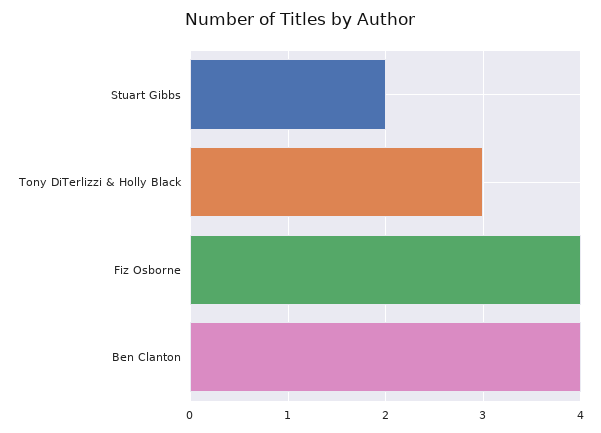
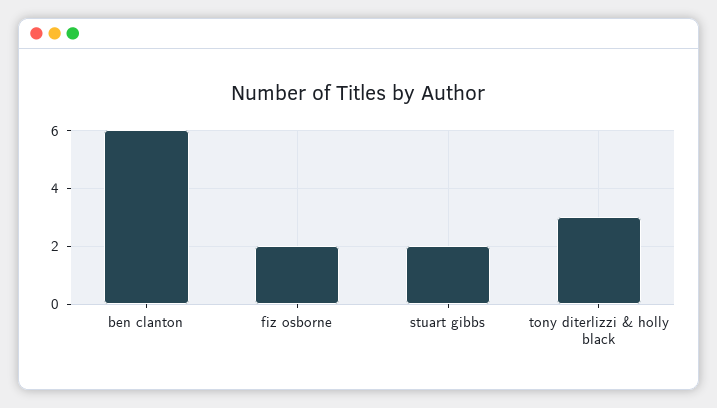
  {
    "Stuart Gibbs": 2,
    "Tony DiTerlizzi & Holly Black": 3,
-   "Fiz Osborne": 4,
+   "Fiz Osborne": 2,
-   "Ben Clanton": 4
+   "Ben Clanton": 6
  }

